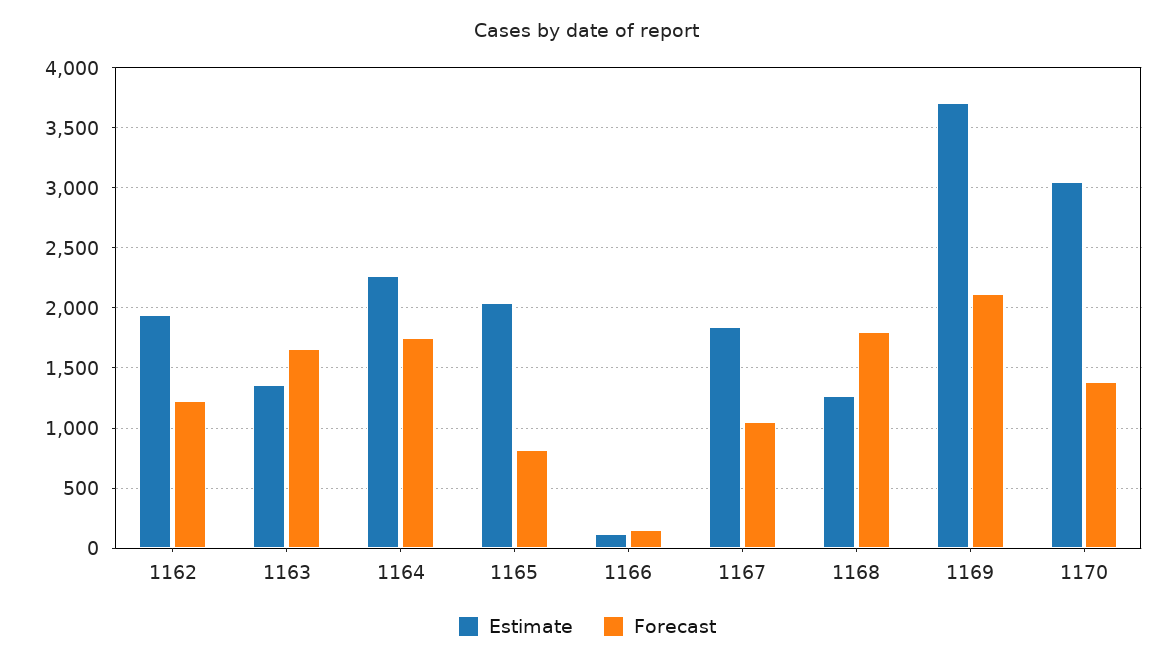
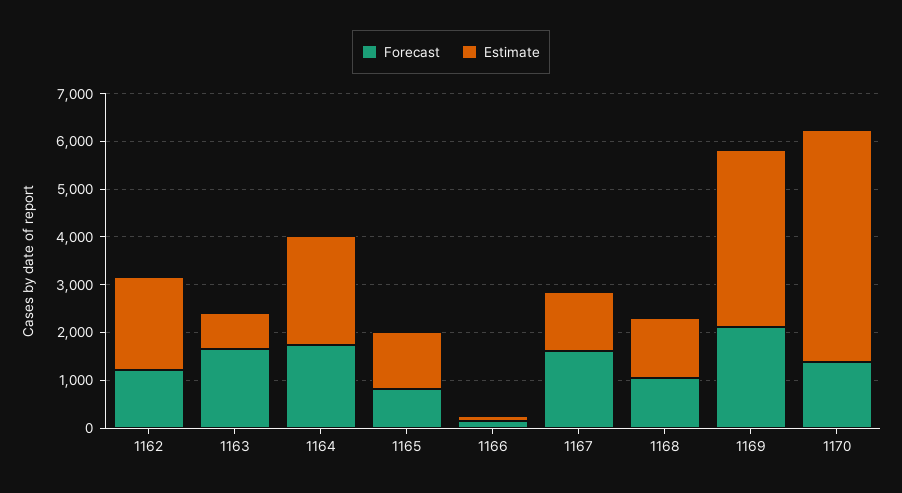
  {
    "Estimate": {
      "1162": 1950,
-     "1163": 1350,
+     "1163": 800,
      "1164": 2250,
-     "1165": 2050,
+     "1165": 1200,
      "1166": 100,
-     "1167": 1850,
+     "1167": 1200,
      "1168": 1250,
      "1169": 3700,
-     "1170": 3050
+     "1170": 4800
    },
    "Forecast": {
      "1162": 1200,
      "1163": 1650,
      "1164": 1750,
      "1165": 800,
      "1166": 150,
-     "1167": 1050,
+     "1167": 1600,
-     "1168": 1800,
+     "1168": 1000,
      "1169": 2100,
      "1170": 1400
    }
  }

